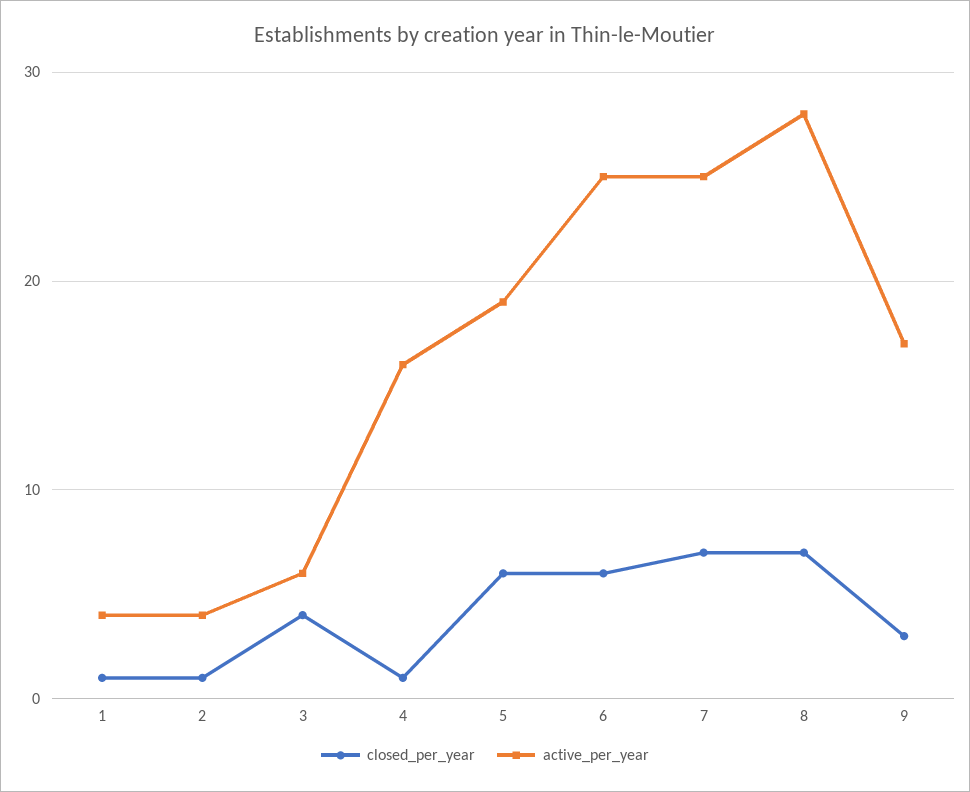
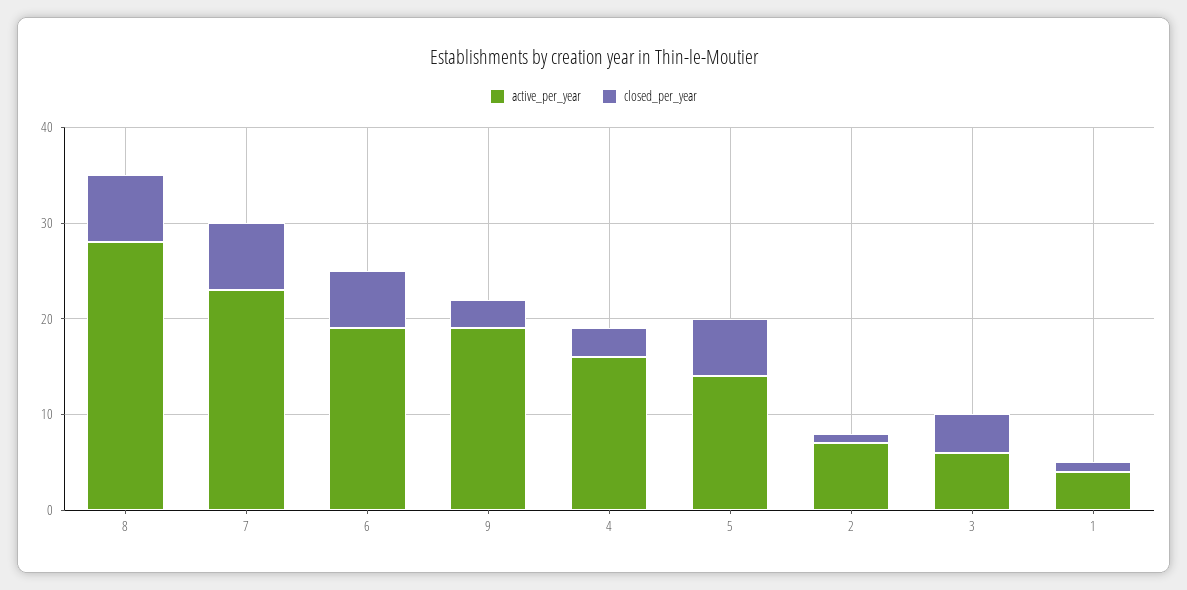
  {
    "closed_per_year": {
      "1": 1,
      "2": 1,
      "3": 4,
-     "4": 1,
+     "4": 3,
      "5": 6,
      "6": 6,
      "7": 7,
      "8": 7,
      "9": 3
    },
    "active_per_year": {
      "1": 4,
-     "2": 4,
+     "2": 7,
      "3": 6,
      "4": 16,
-     "5": 19,
+     "5": 14,
-     "6": 25,
+     "6": 19,
-     "7": 25,
+     "7": 23,
      "8": 28,
-     "9": 17
+     "9": 19
    }
  }

